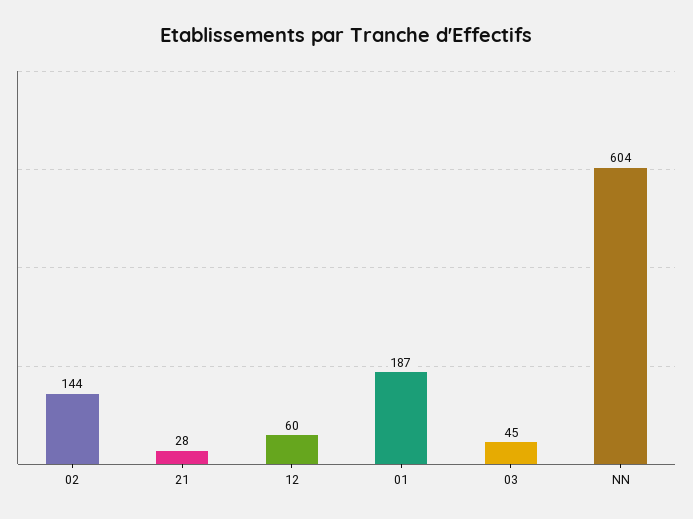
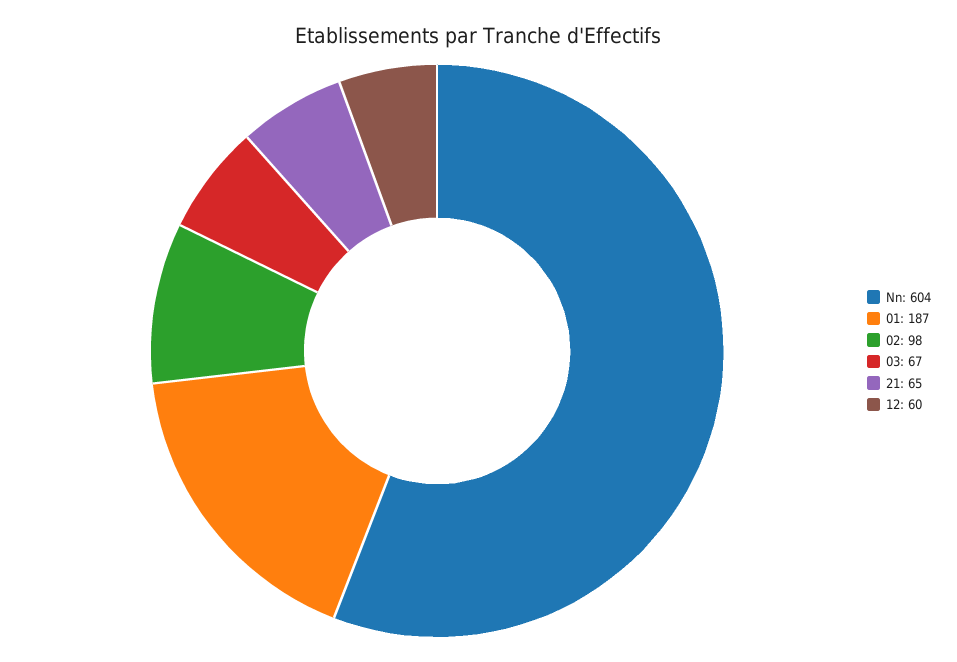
  {
-   "02": 144,
+   "02": 98,
-   "21": 28,
+   "21": 65,
    "12": 60,
    "01": 187,
-   "03": 45,
+   "03": 67,
    "NN": 604
  }

